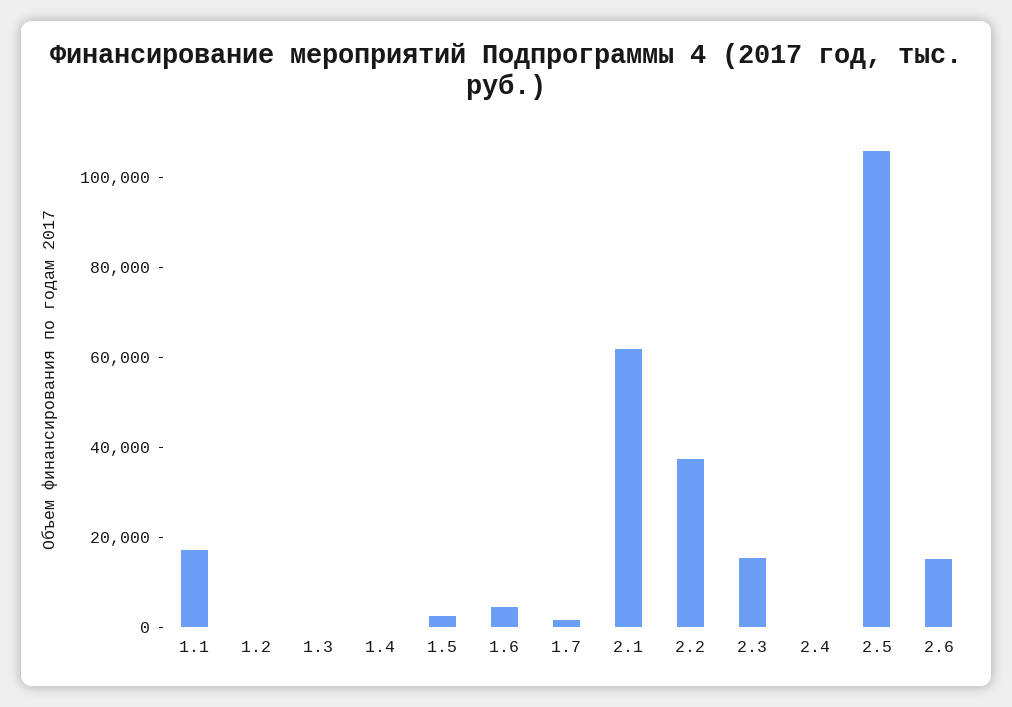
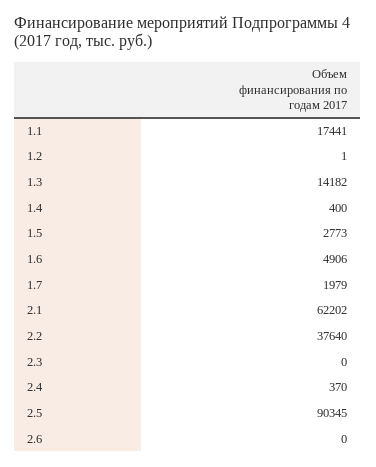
  {
    "1.1": 17441,
    "1.2": 1,
-   "1.3": 0,
+   "1.3": 14182,
    "1.4": 400,
    "1.5": 2773,
    "1.6": 4906,
    "1.7": 1979,
    "2.1": 62202,
    "2.2": 37640,
-   "2.3": 15000,
+   "2.3": 0,
    "2.4": 370,
-   "2.5": 105000,
+   "2.5": 90345,
-   "2.6": 15000
+   "2.6": 0
  }

